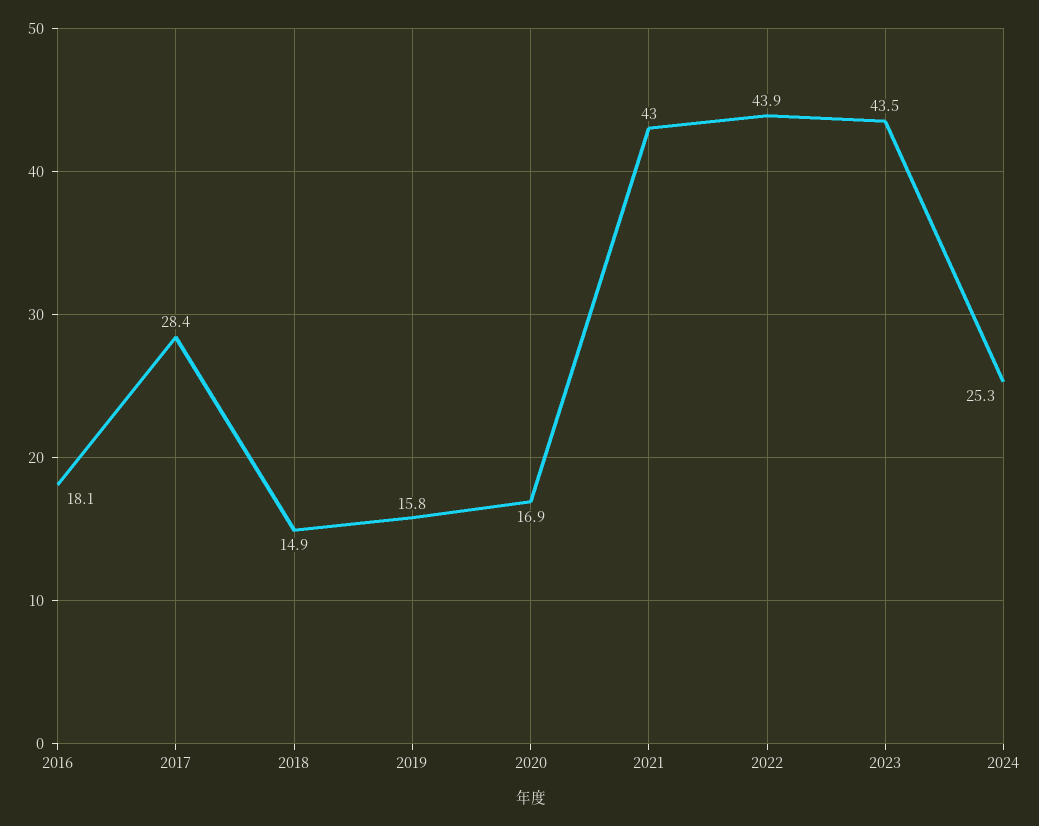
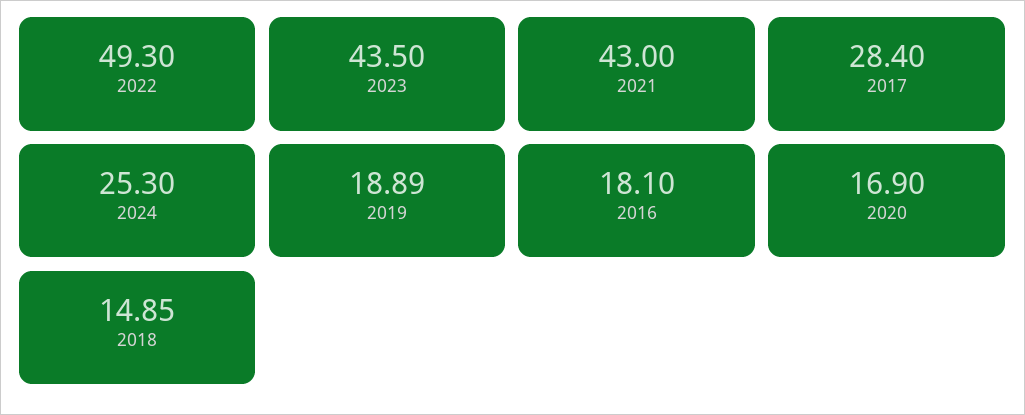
  {
    "2016": 18.1,
    "2017": 28.4,
    "2018": 14.85,
-   "2019": 15.8,
+   "2019": 18.89,
    "2020": 16.9,
    "2021": 43,
-   "2022": 43.9,
+   "2022": 49.3,
    "2023": 43.5,
    "2024": 25.3
  }

